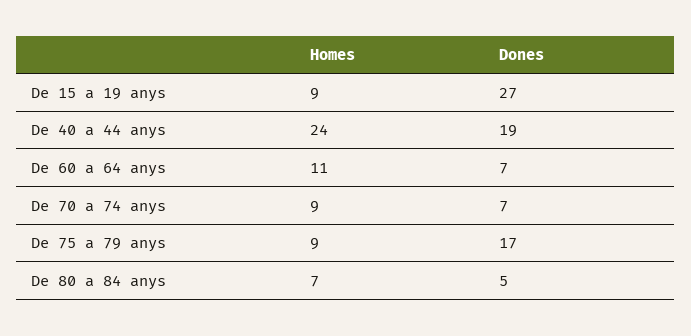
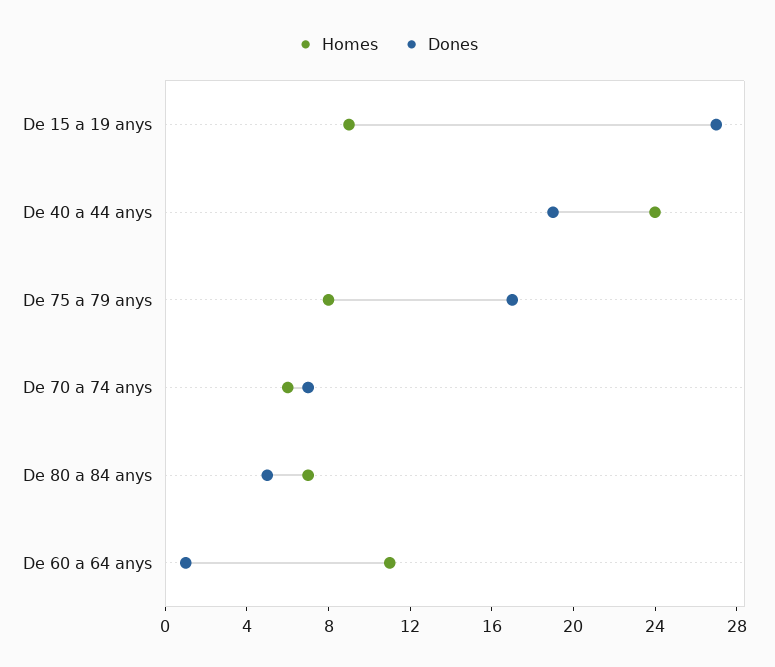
  {
    "Homes": {
      "De 15 a 19 anys": 9,
      "De 40 a 44 anys": 24,
      "De 60 a 64 anys": 11,
-     "De 70 a 74 anys": 9,
+     "De 70 a 74 anys": 6,
-     "De 75 a 79 anys": 9,
+     "De 75 a 79 anys": 8,
      "De 80 a 84 anys": 7
    },
    "Dones": {
      "De 15 a 19 anys": 27,
      "De 40 a 44 anys": 19,
-     "De 60 a 64 anys": 7,
+     "De 60 a 64 anys": 1,
      "De 70 a 74 anys": 7,
      "De 75 a 79 anys": 17,
      "De 80 a 84 anys": 5
    }
  }

